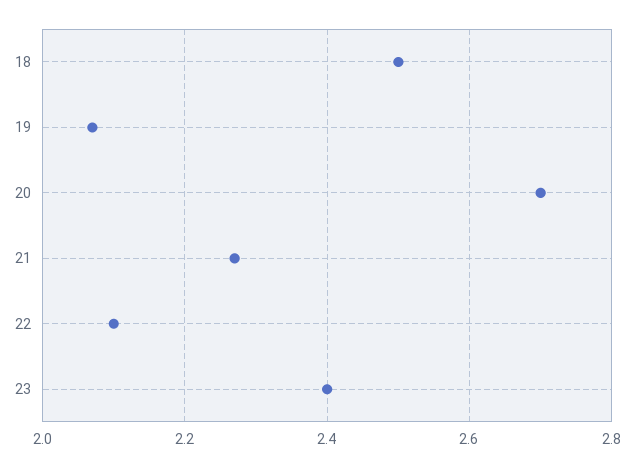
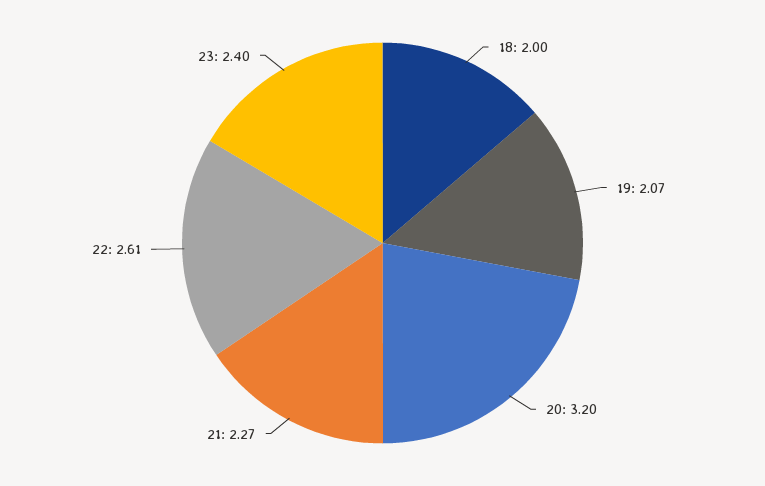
  {
-   "18": 2.5,
+   "18": 2,
    "19": 2.07,
-   "20": 2.7,
+   "20": 3.2,
    "21": 2.27,
-   "22": 2.1,
+   "22": 2.61,
    "23": 2.4
  }

